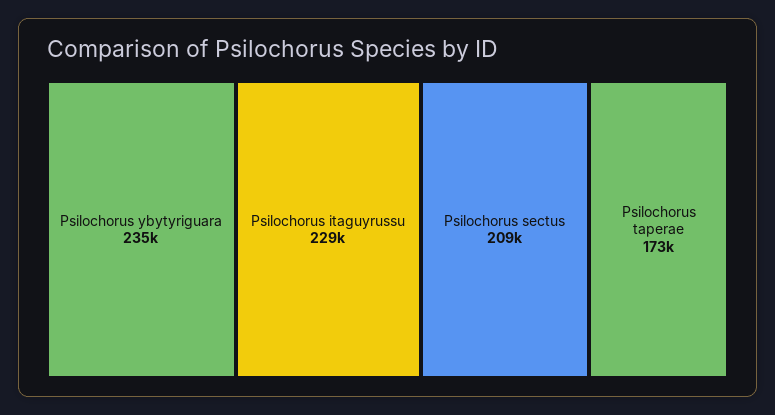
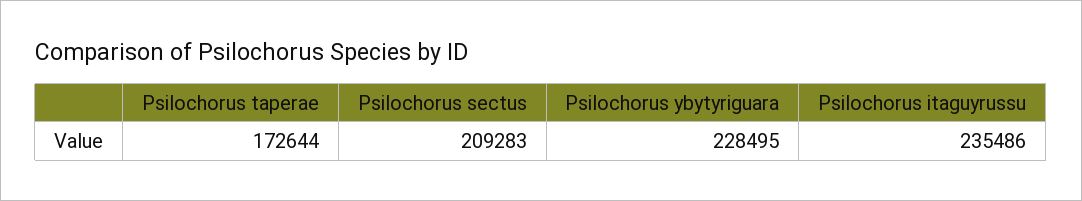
  {
-   "Psilochorus ybytyriguara": 235000,
+   "Psilochorus ybytyriguara": 228495,
-   "Psilochorus itaguyrussu": 229000,
+   "Psilochorus itaguyrussu": 235486,
    "Psilochorus sectus": 209283,
    "Psilochorus taperae": 172644
  }

